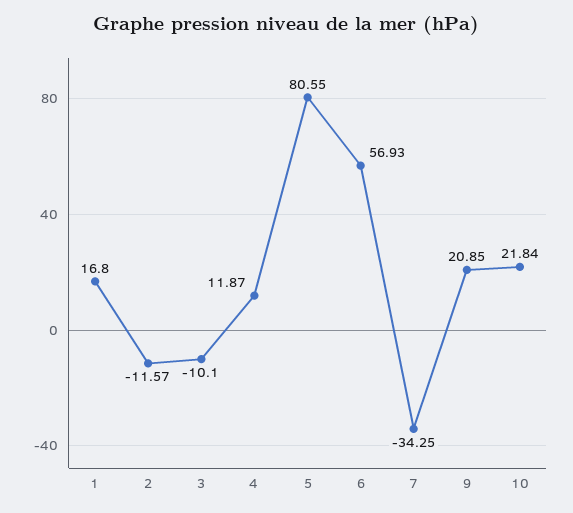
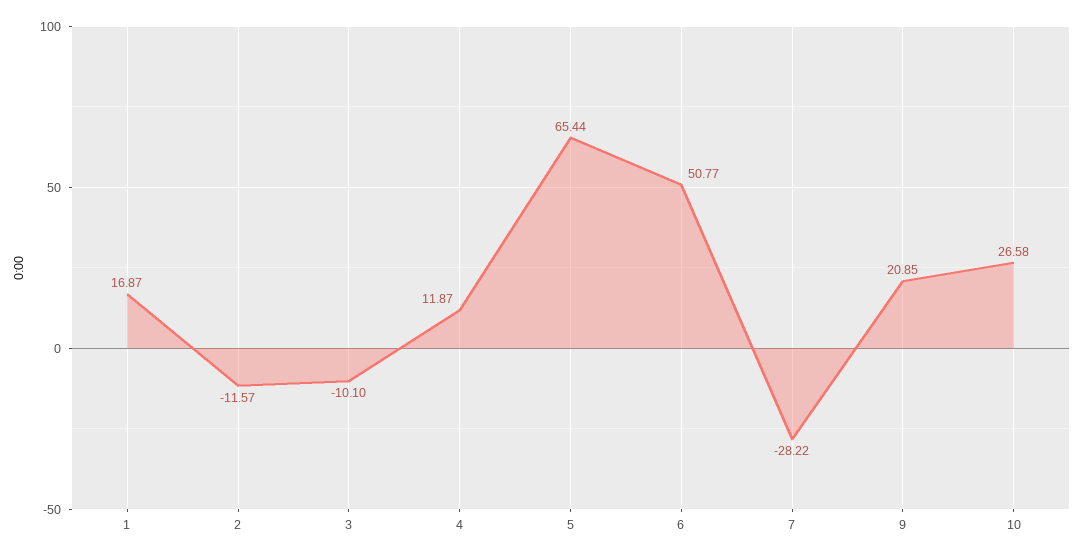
  {
-   "1": 16.8,
+   "1": 16.87,
    "2": -11.57,
    "3": -10.1,
    "4": 11.87,
-   "5": 80.55,
+   "5": 65.44,
-   "6": 56.93,
+   "6": 50.77,
-   "7": -34.25,
+   "7": -28.22,
    "9": 20.85,
-   "10": 21.84
+   "10": 26.58
  }

